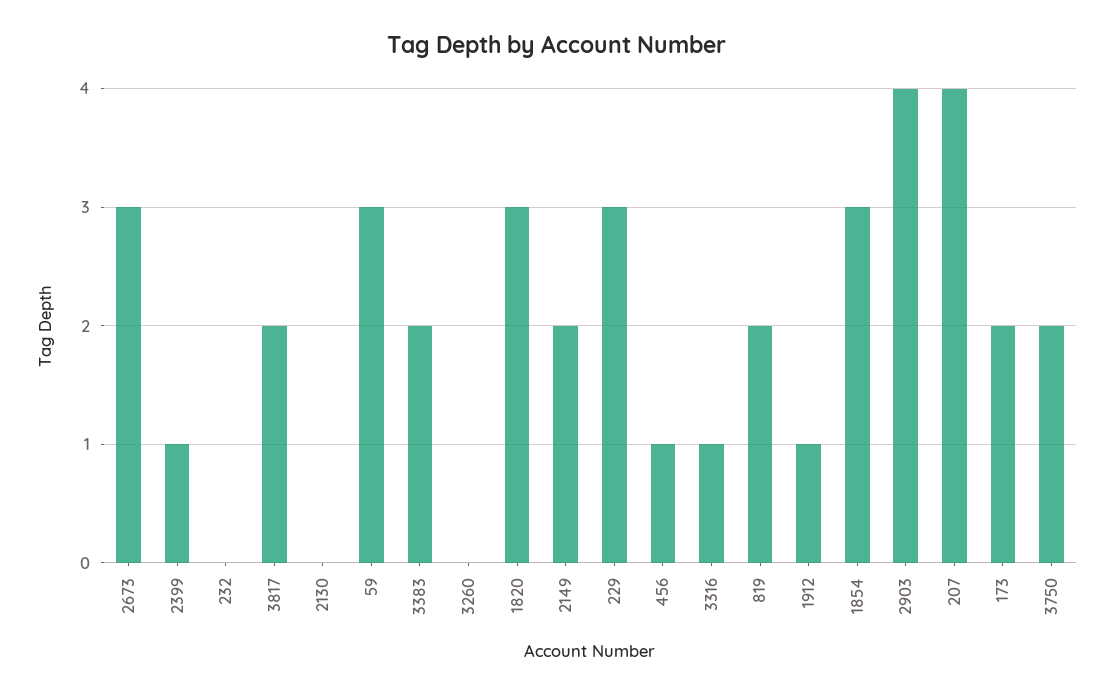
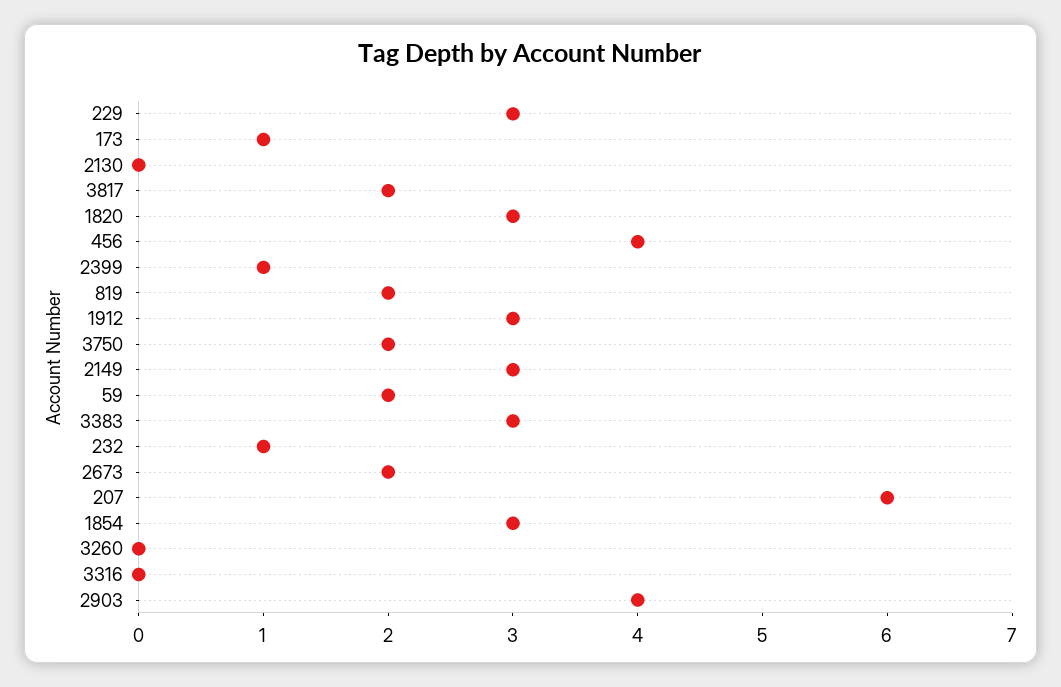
  {
-   "2673": 3,
+   "2673": 2,
    "2399": 1,
-   "232": 0,
+   "232": 1,
    "3817": 2,
    "2130": 0,
-   "59": 3,
+   "59": 2,
-   "3383": 2,
+   "3383": 3,
    "3260": 0,
    "1820": 3,
-   "2149": 2,
+   "2149": 3,
    "229": 3,
-   "456": 1,
+   "456": 4,
-   "3316": 1,
+   "3316": 0,
    "819": 2,
-   "1912": 1,
+   "1912": 3,
    "1854": 3,
    "2903": 4,
-   "207": 4,
+   "207": 6,
-   "173": 2,
+   "173": 1,
    "3750": 2
  }

